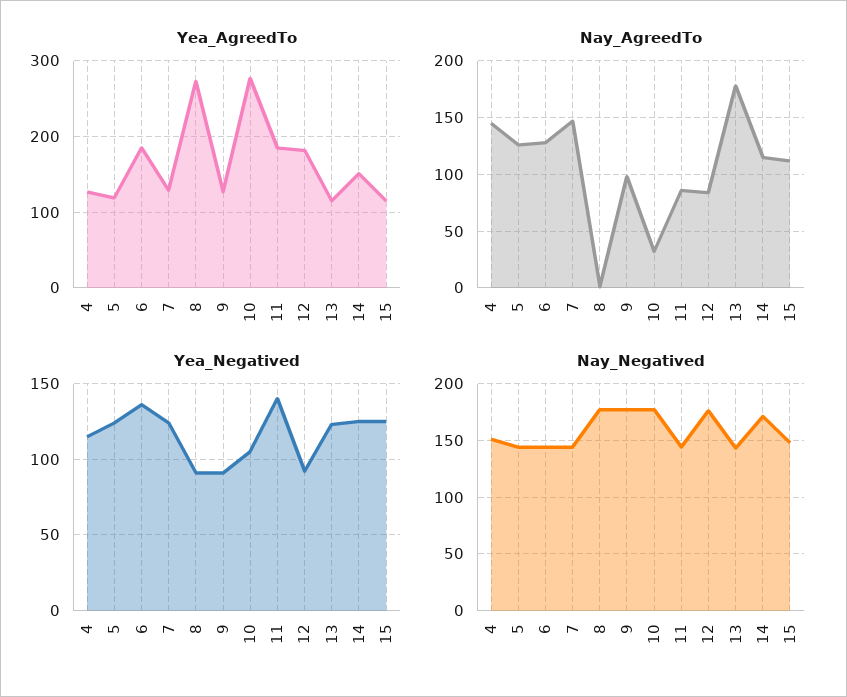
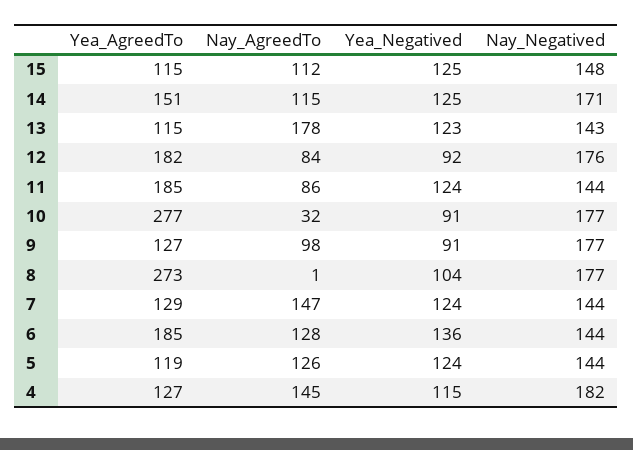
  {
    "Yea_AgreedTo": {
      "4": 127,
      "5": 119,
      "6": 185,
      "7": 129,
      "8": 273,
      "9": 127,
      "10": 277,
      "11": 185,
      "12": 182,
      "13": 115,
      "14": 151,
      "15": 115
    },
    "Nay_AgreedTo": {
      "4": 145,
      "5": 126,
      "6": 128,
      "7": 147,
      "8": 1,
      "9": 98,
      "10": 32,
      "11": 86,
      "12": 84,
      "13": 178,
      "14": 115,
      "15": 112
    },
    "Yea_Negatived": {
      "4": 115,
      "5": 124,
      "6": 136,
      "7": 124,
-     "8": 90,
+     "8": 104,
      "9": 91,
-     "10": 105,
+     "10": 91,
-     "11": 140,
+     "11": 124,
      "12": 92,
      "13": 123,
      "14": 125,
      "15": 125
    },
    "Nay_Negatived": {
-     "4": 150,
+     "4": 182,
      "5": 144,
      "6": 144,
      "7": 144,
      "8": 177,
      "9": 177,
      "10": 177,
      "11": 144,
      "12": 176,
      "13": 143,
      "14": 171,
      "15": 148
    }
  }

